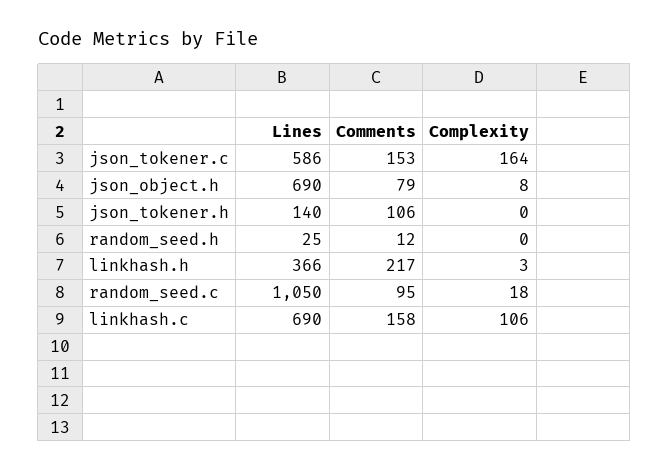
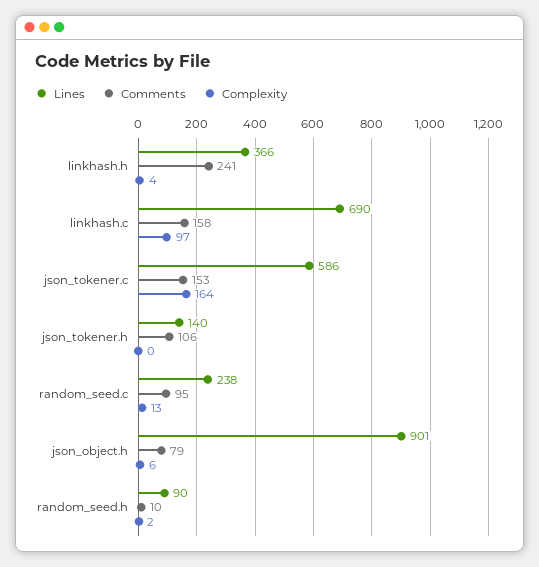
  {
    "Lines": {
      "json_tokener.c": 586,
-     "json_object.h": 690,
+     "json_object.h": 901,
      "json_tokener.h": 140,
-     "random_seed.h": 25,
+     "random_seed.h": 90,
      "linkhash.h": 366,
-     "random_seed.c": 1050,
+     "random_seed.c": 238,
      "linkhash.c": 690
    },
    "Comments": {
      "json_tokener.c": 153,
      "json_object.h": 79,
      "json_tokener.h": 106,
-     "random_seed.h": 12,
+     "random_seed.h": 10,
-     "linkhash.h": 217,
+     "linkhash.h": 241,
      "random_seed.c": 95,
      "linkhash.c": 158
    },
    "Complexity": {
      "json_tokener.c": 164,
-     "json_object.h": 8,
+     "json_object.h": 6,
      "json_tokener.h": 0,
-     "random_seed.h": 0,
+     "random_seed.h": 2,
-     "linkhash.h": 3,
+     "linkhash.h": 4,
-     "random_seed.c": 18,
+     "random_seed.c": 13,
-     "linkhash.c": 106
+     "linkhash.c": 97
    }
  }

